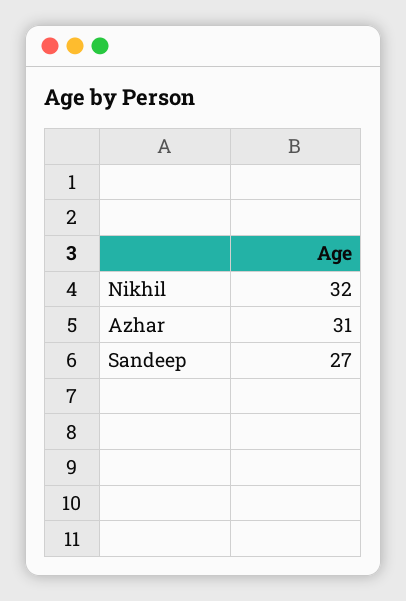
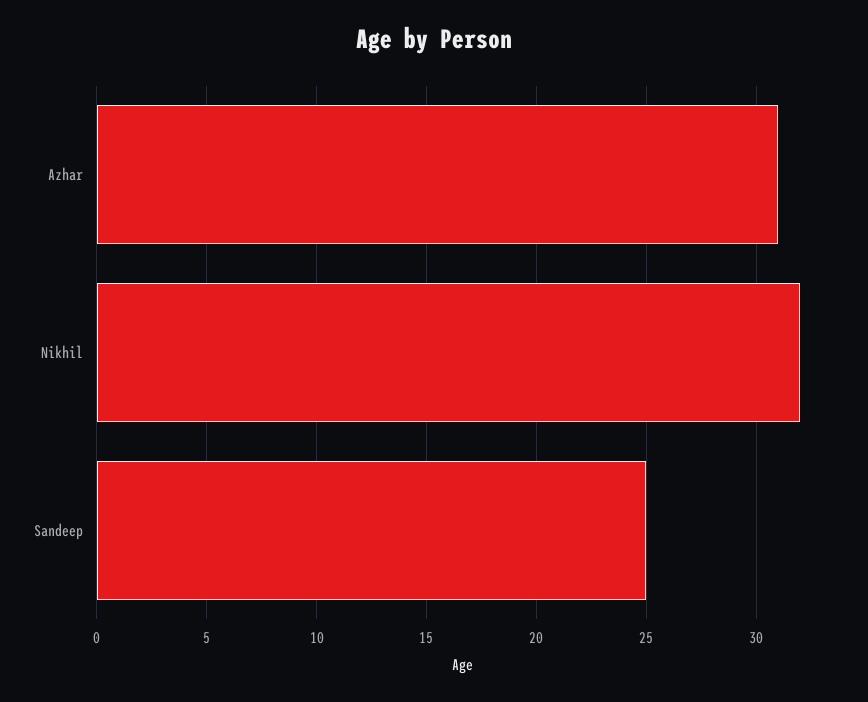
  {
    "Nikhil": 32,
    "Azhar": 31,
-   "Sandeep": 27
+   "Sandeep": 25
  }

